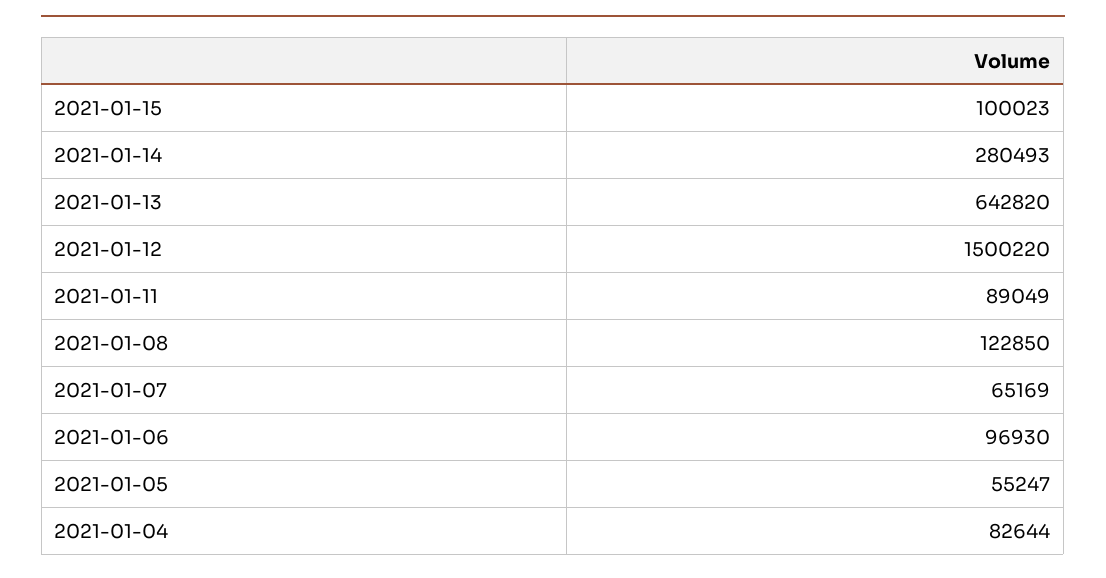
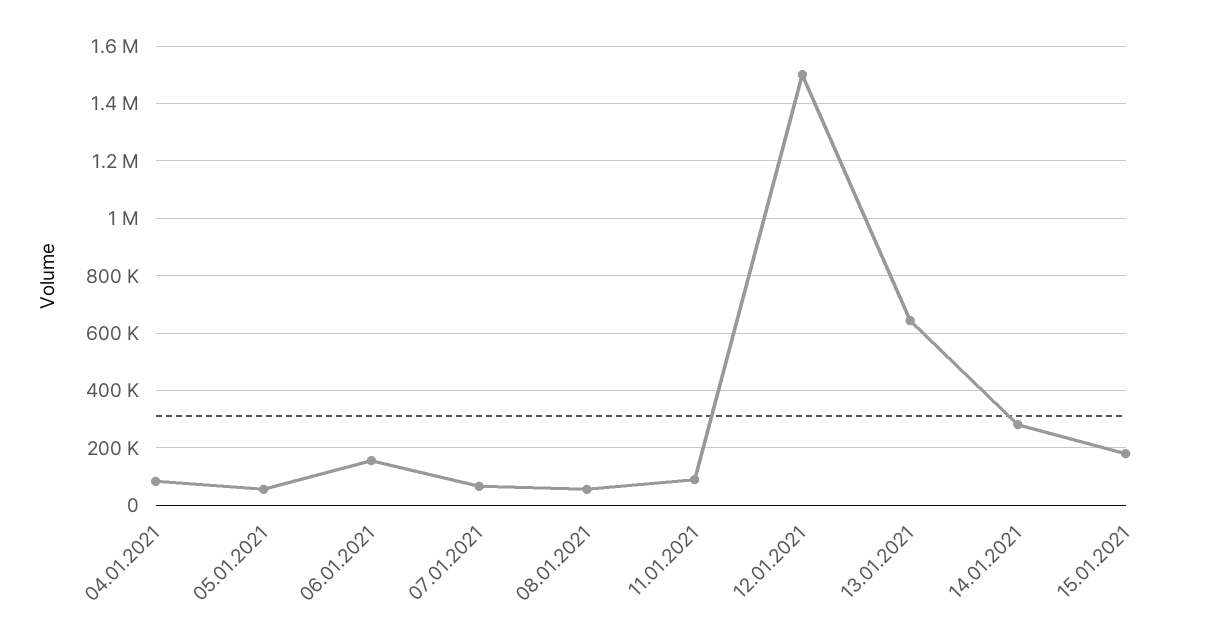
  {
-   "2021-01-15": 100023,
+   "2021-01-15": 175000,
    "2021-01-14": 280493,
    "2021-01-13": 642820,
    "2021-01-12": 1500220,
    "2021-01-11": 89049,
-   "2021-01-08": 122850,
+   "2021-01-08": 50000,
    "2021-01-07": 65169,
-   "2021-01-06": 96930,
+   "2021-01-06": 150000,
    "2021-01-05": 55247,
    "2021-01-04": 82644
  }

